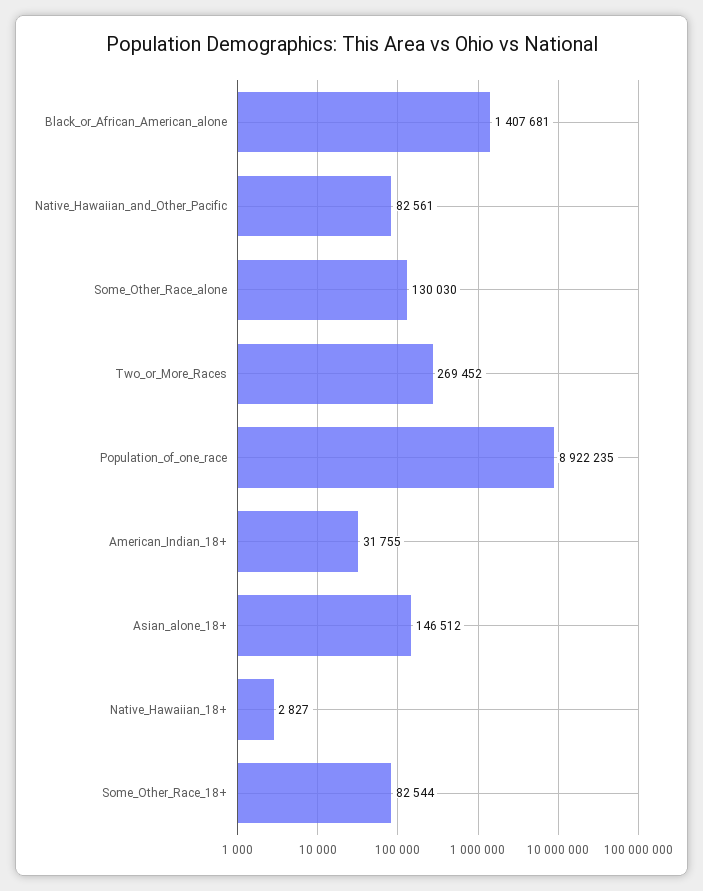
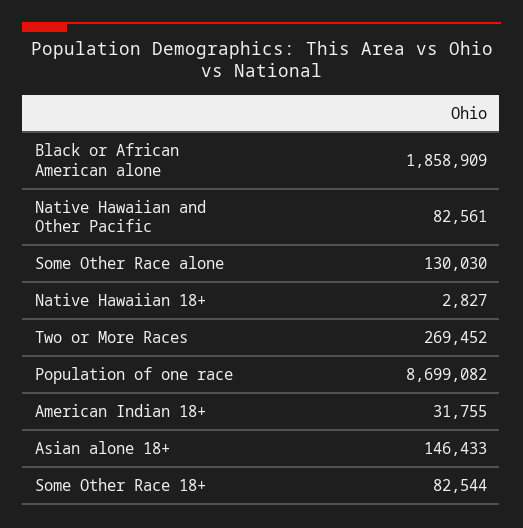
  {
-   "Black_or_African_American_alone": 1407681,
+   "Black_or_African_American_alone": 1858909,
    "Native_Hawaiian_and_Other_Pacific": 82561,
    "Some_Other_Race_alone": 130030,
    "Two_or_More_Races": 269452,
-   "Population_of_one_race": 8922235,
+   "Population_of_one_race": 8699082,
    "American_Indian_18+": 31755,
-   "Asian_alone_18+": 146512,
+   "Asian_alone_18+": 146433,
    "Native_Hawaiian_18+": 2827,
    "Some_Other_Race_18+": 82544
  }

